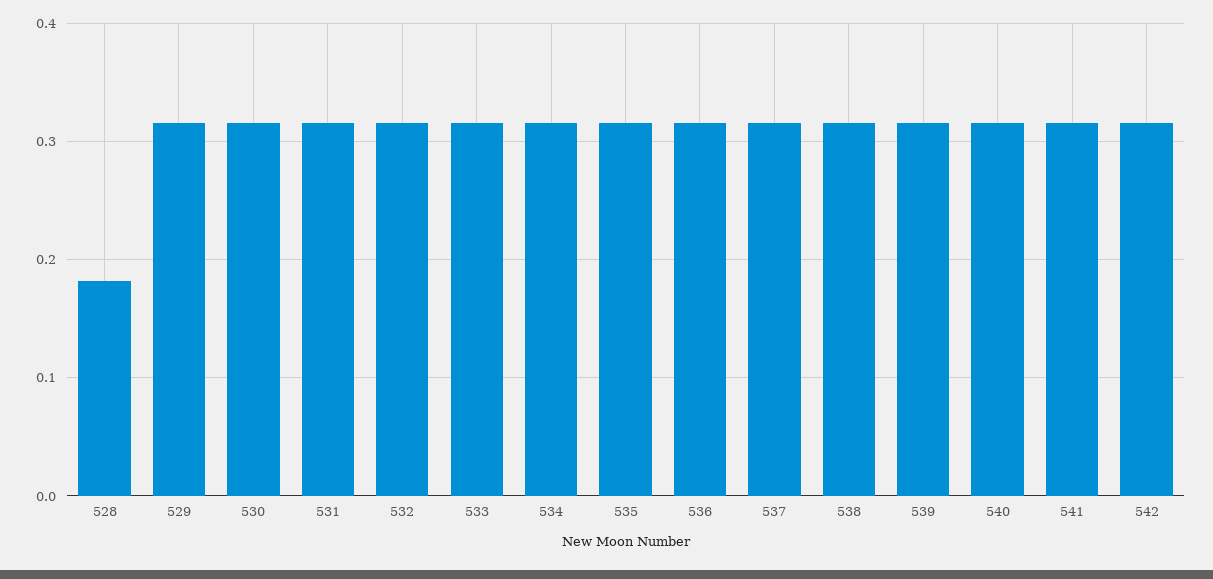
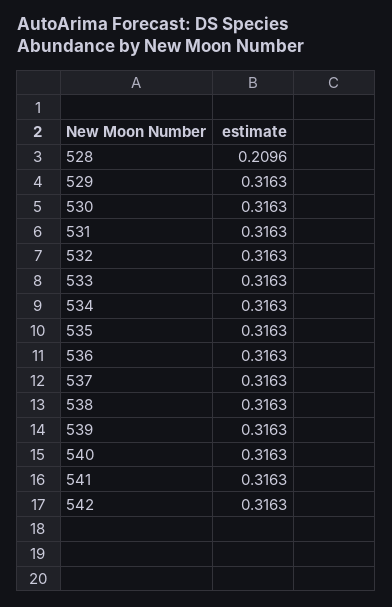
  {
-   "528": 0.18,
+   "528": 0.2096,
    "529": 0.3163,
    "530": 0.3163,
    "531": 0.3163,
    "532": 0.3163,
    "533": 0.3163,
    "534": 0.3163,
    "535": 0.3163,
    "536": 0.3163,
    "537": 0.3163,
    "538": 0.3163,
    "539": 0.3163,
    "540": 0.3163,
    "541": 0.3163,
    "542": 0.3163
  }

